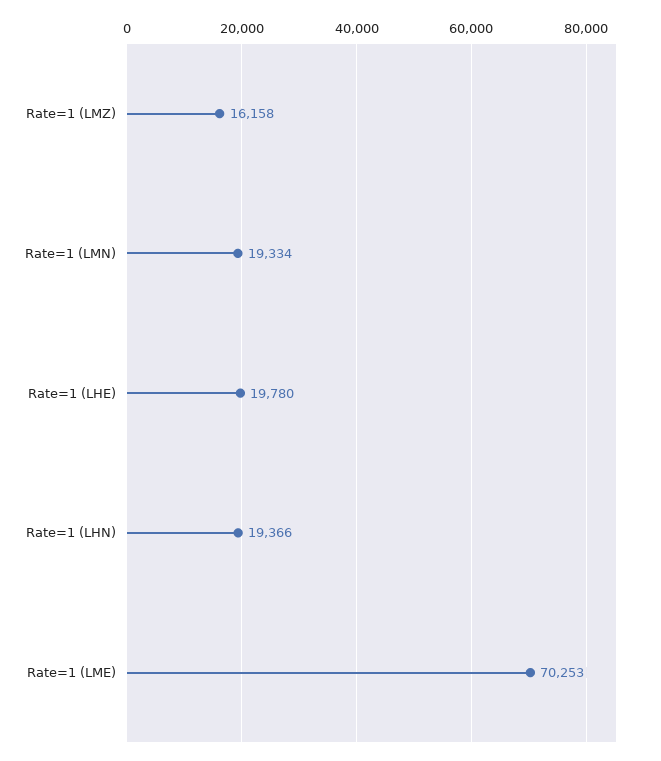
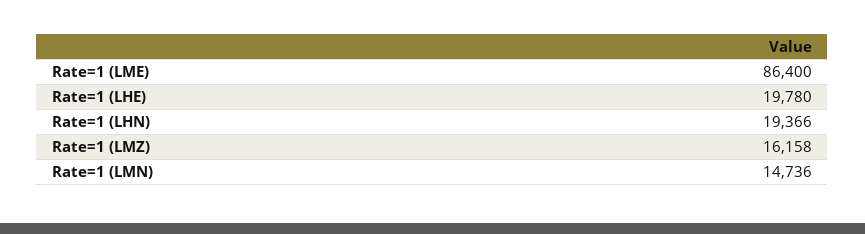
  {
    "Rate=1 (LMZ)": 16158,
-   "Rate=1 (LMN)": 19334,
+   "Rate=1 (LMN)": 14736,
    "Rate=1 (LHE)": 19780,
    "Rate=1 (LHN)": 19366,
-   "Rate=1 (LME)": 70253
+   "Rate=1 (LME)": 86400
  }

